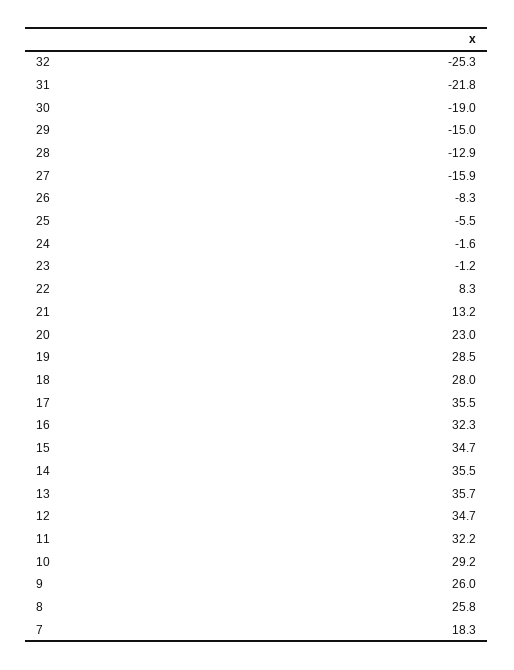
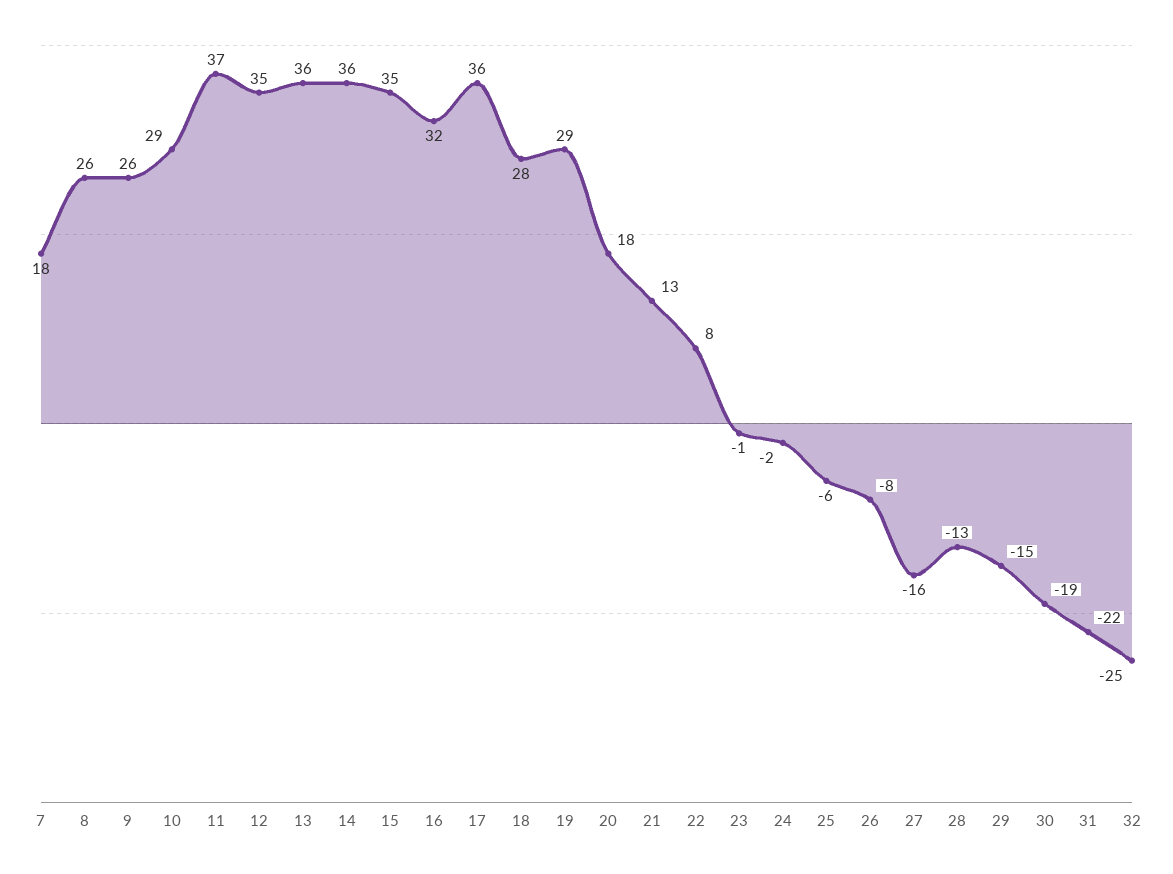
  {
    "32": -25.3,
    "31": -21.8,
    "30": -19,
    "29": -15,
    "28": -12.9,
    "27": -15.9,
    "26": -8.3,
    "25": -5.5,
    "24": -1.6,
    "23": -1.2,
    "22": 8.3,
    "21": 13.2,
-   "20": 23,
+   "20": 18,
    "19": 28.5,
    "18": 28,
    "17": 35.5,
    "16": 32.3,
    "15": 34.7,
    "14": 35.5,
    "13": 35.7,
    "12": 34.7,
-   "11": 32.2,
+   "11": 37,
    "10": 29.2,
    "9": 26,
    "8": 25.8,
    "7": 18.3
  }

